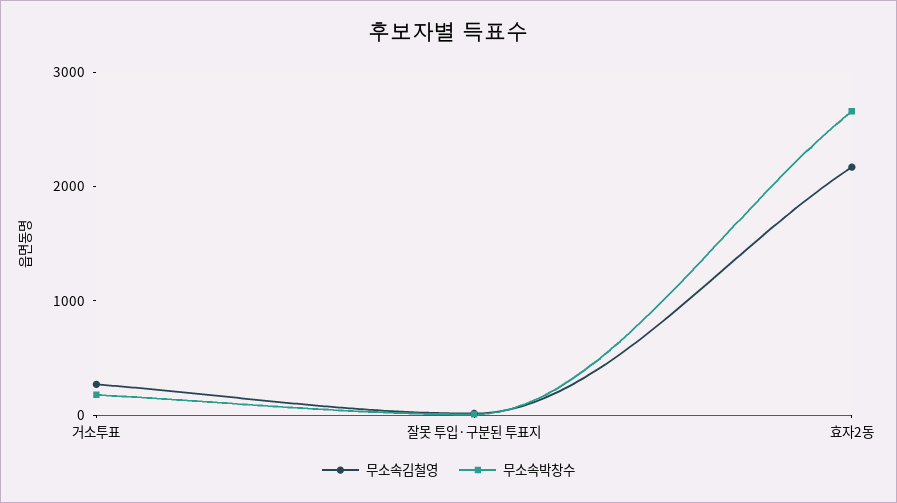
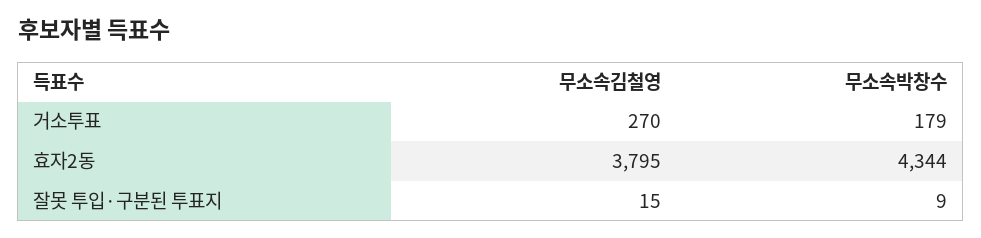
  {
    "무소속김철영": {
      "거소투표": 270,
      "잘못 투입·구분된 투표지": 15,
-     "효자2동": 2200
+     "효자2동": 3795
    },
    "무소속박창수": {
      "거소투표": 179,
      "잘못 투입·구분된 투표지": 9,
-     "효자2동": 2600
+     "효자2동": 4344
    }
  }

